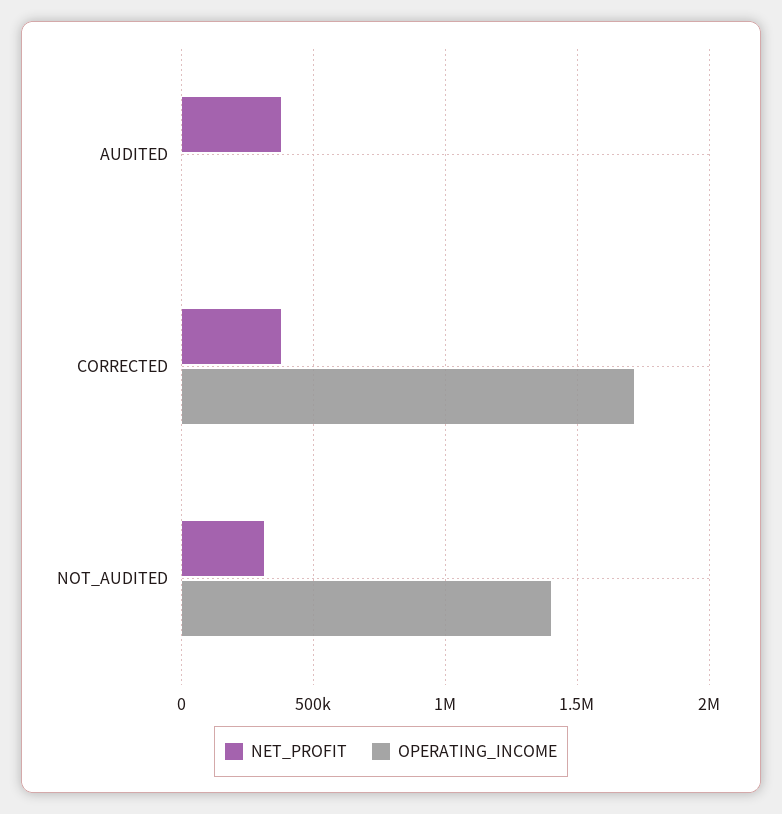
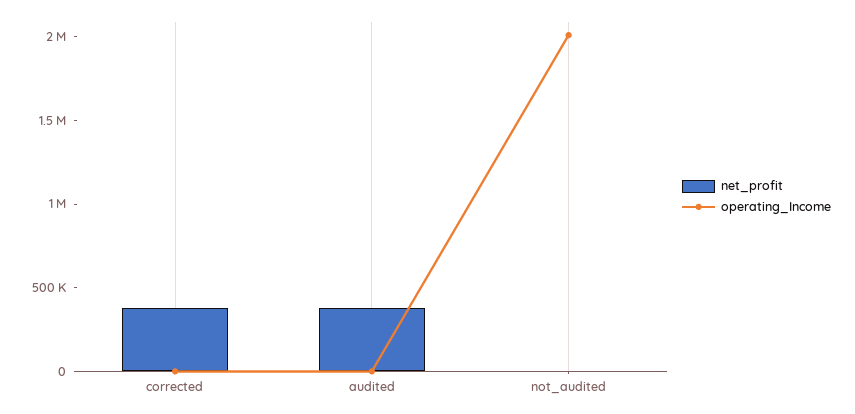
  {
    "NET_PROFIT": {
      "AUDITED": 400000,
      "CORRECTED": 400000,
-     "NOT_AUDITED": 300000
+     "NOT_AUDITED": 0
    },
    "OPERATING_INCOME": {
      "AUDITED": 0,
-     "CORRECTED": 1700000,
+     "CORRECTED": 0,
-     "NOT_AUDITED": 1400000
+     "NOT_AUDITED": 2000000
    }
  }

